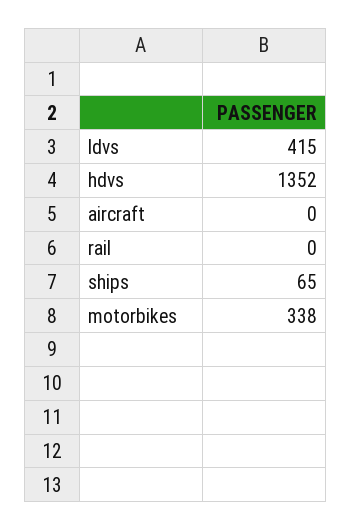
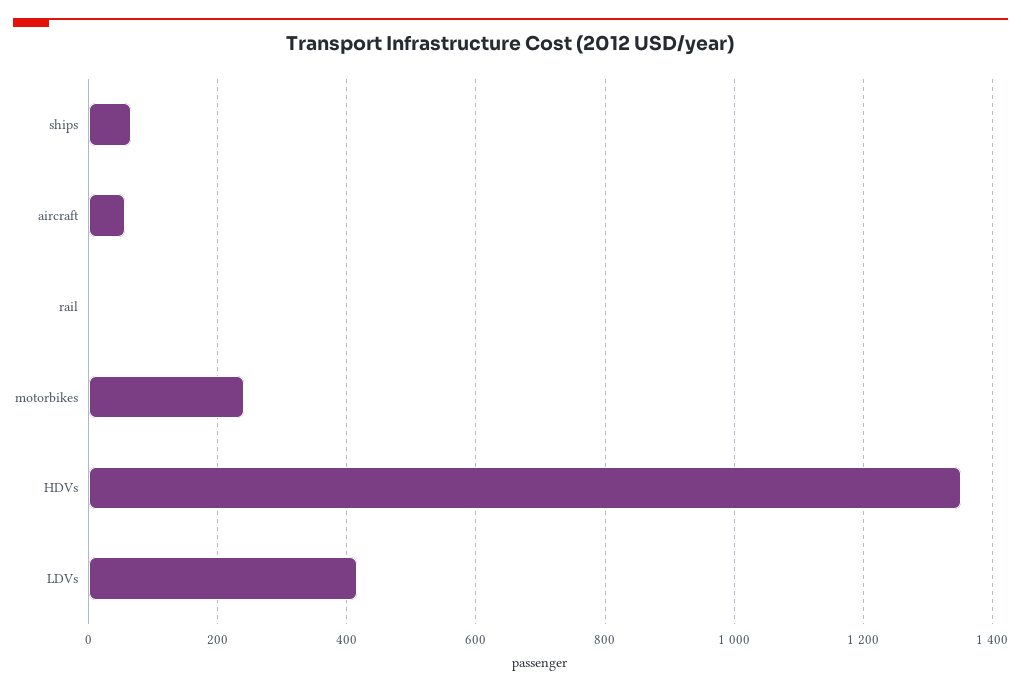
  {
    "ldvs": 415,
    "hdvs": 1352,
-   "aircraft": 0,
+   "aircraft": 60,
    "rail": 0,
    "ships": 65,
-   "motorbikes": 338
+   "motorbikes": 240
  }

